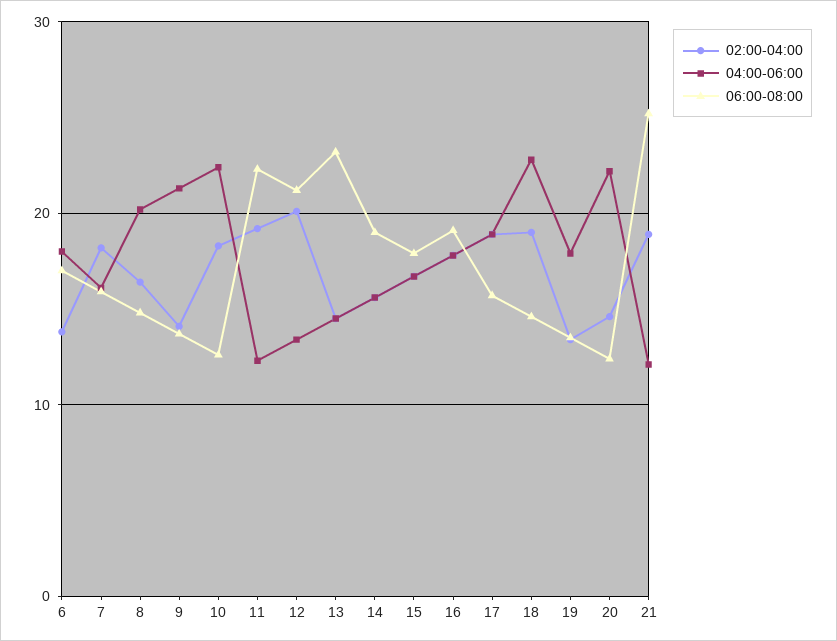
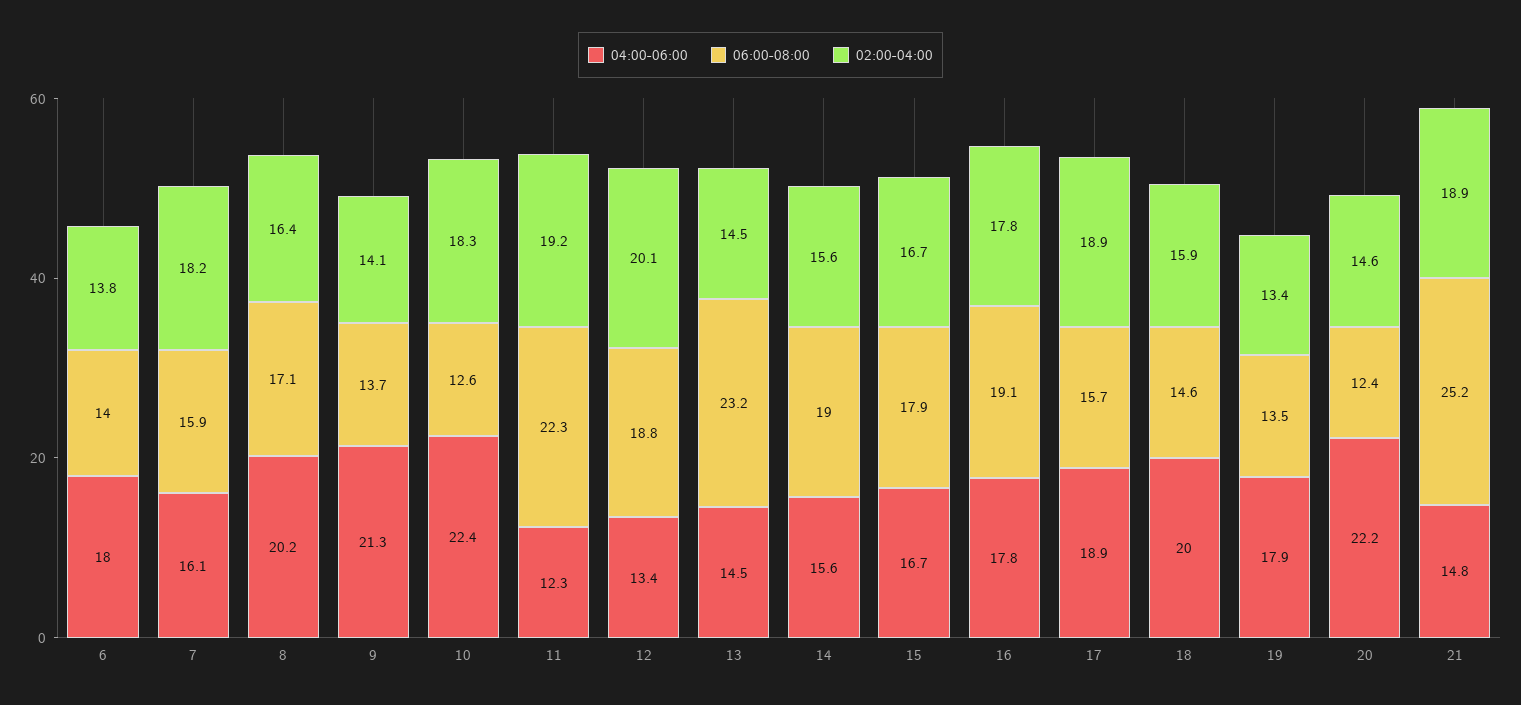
  {
    "02:00-04:00": {
      "6": 13.8,
      "7": 18.2,
      "8": 16.4,
      "9": 14.1,
      "10": 18.3,
      "11": 19.2,
      "12": 20.1,
      "13": 14.5,
      "14": 15.6,
      "15": 16.7,
      "16": 17.8,
      "17": 18.9,
-     "18": 19,
+     "18": 15.9,
      "19": 13.4,
      "20": 14.6,
      "21": 18.9
    },
    "04:00-06:00": {
      "6": 18,
      "7": 16.1,
      "8": 20.2,
      "9": 21.3,
      "10": 22.4,
      "11": 12.3,
      "12": 13.4,
      "13": 14.5,
      "14": 15.6,
      "15": 16.7,
      "16": 17.8,
      "17": 18.9,
-     "18": 23,
+     "18": 20,
      "19": 17.9,
      "20": 22.2,
-     "21": 12
+     "21": 14.8
    },
    "06:00-08:00": {
-     "6": 17,
+     "6": 14,
      "7": 15.9,
-     "8": 15,
+     "8": 17.1,
      "9": 13.7,
      "10": 12.6,
      "11": 22.3,
-     "12": 21,
+     "12": 18.8,
      "13": 23.2,
      "14": 19,
      "15": 17.9,
      "16": 19.1,
      "17": 15.7,
      "18": 14.6,
      "19": 13.5,
      "20": 12.4,
      "21": 25.2
    }
  }

